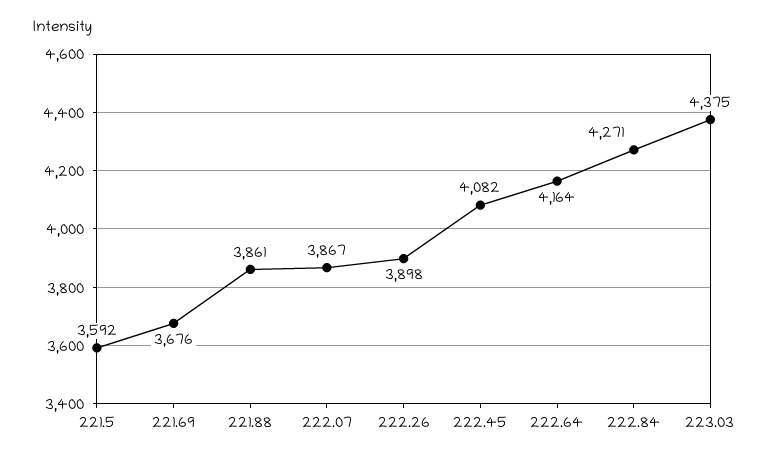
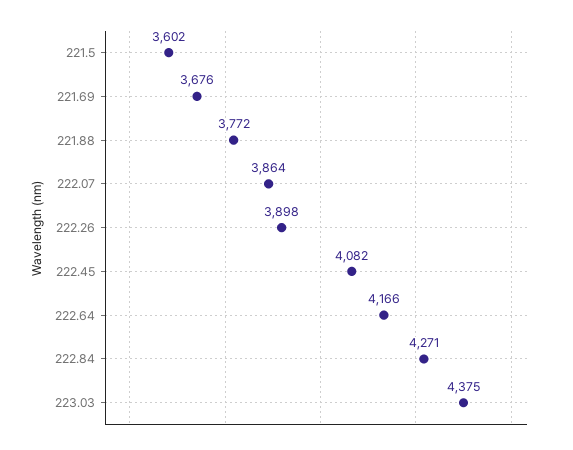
  {
-   "221.5": 3592,
+   "221.5": 3602,
    "221.69": 3676,
-   "221.88": 3861,
+   "221.88": 3772,
-   "222.07": 3867,
+   "222.07": 3864,
    "222.26": 3898,
    "222.45": 4082,
-   "222.64": 4164,
+   "222.64": 4166,
    "222.84": 4271,
    "223.03": 4375
  }

